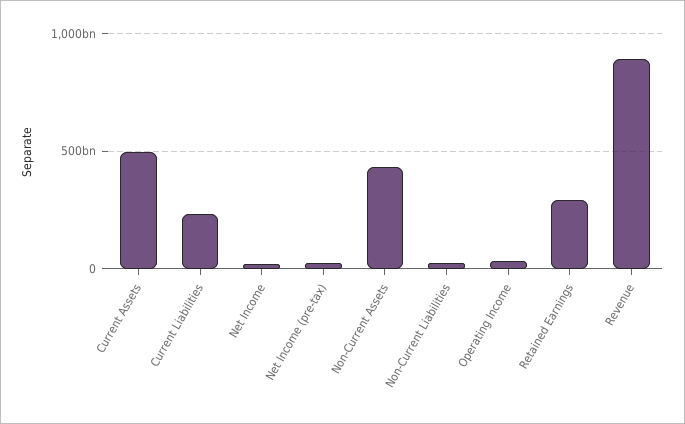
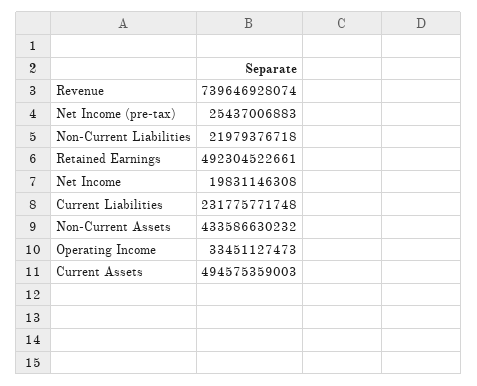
  {
    "Current Assets": 494575359003,
    "Current Liabilities": 231775771748,
    "Net Income": 19831146308,
    "Net Income (pre-tax)": 25437006883,
    "Non-Current Assets": 433586630232,
    "Non-Current Liabilities": 21979376718,
    "Operating Income": 33451127473,
-   "Retained Earnings": 300000000000,
+   "Retained Earnings": 492304522661,
-   "Revenue": 900000000000
+   "Revenue": 739646928074
  }

